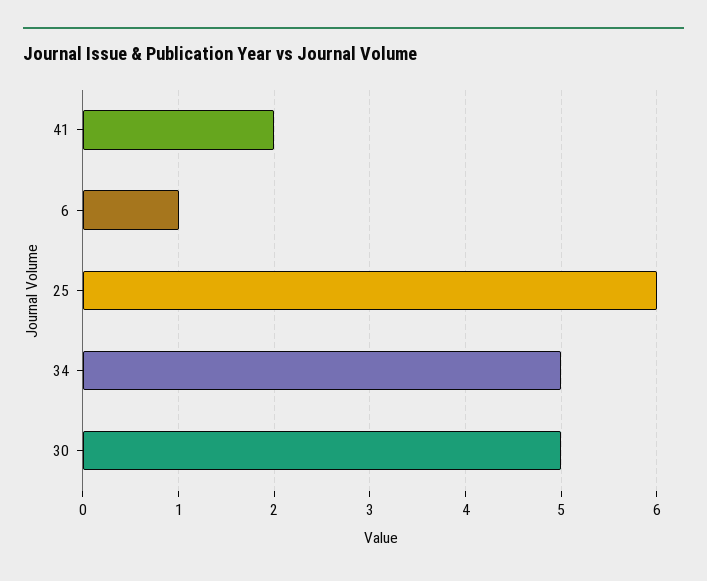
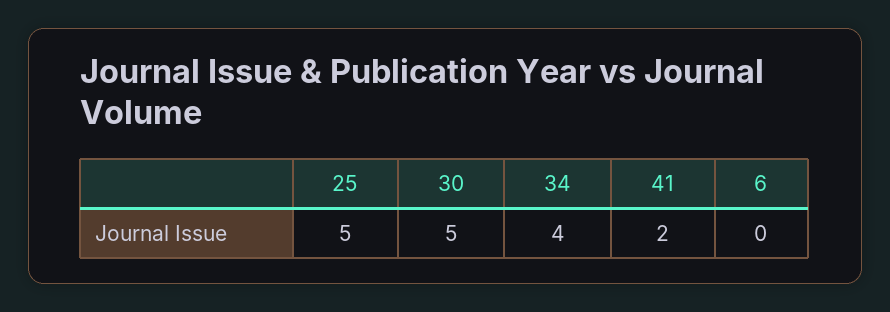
  {
    "41": 2,
-   "6": 1,
+   "6": 0,
-   "25": 6,
+   "25": 5,
-   "34": 5,
+   "34": 4,
    "30": 5
  }

